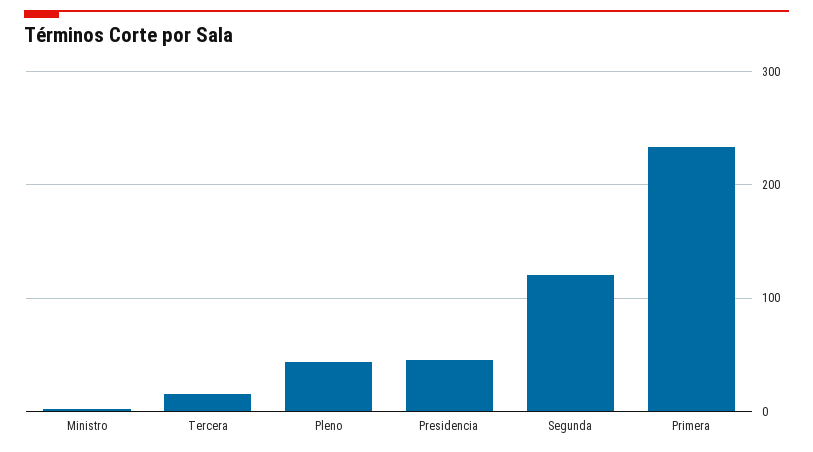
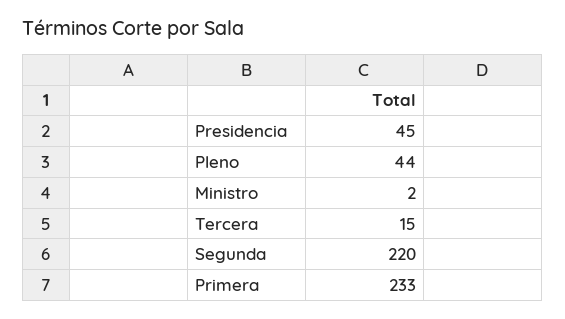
  {
    "Ministro": 2,
    "Tercera": 15,
    "Pleno": 44,
    "Presidencia": 45,
-   "Segunda": 120,
+   "Segunda": 220,
    "Primera": 233
  }

